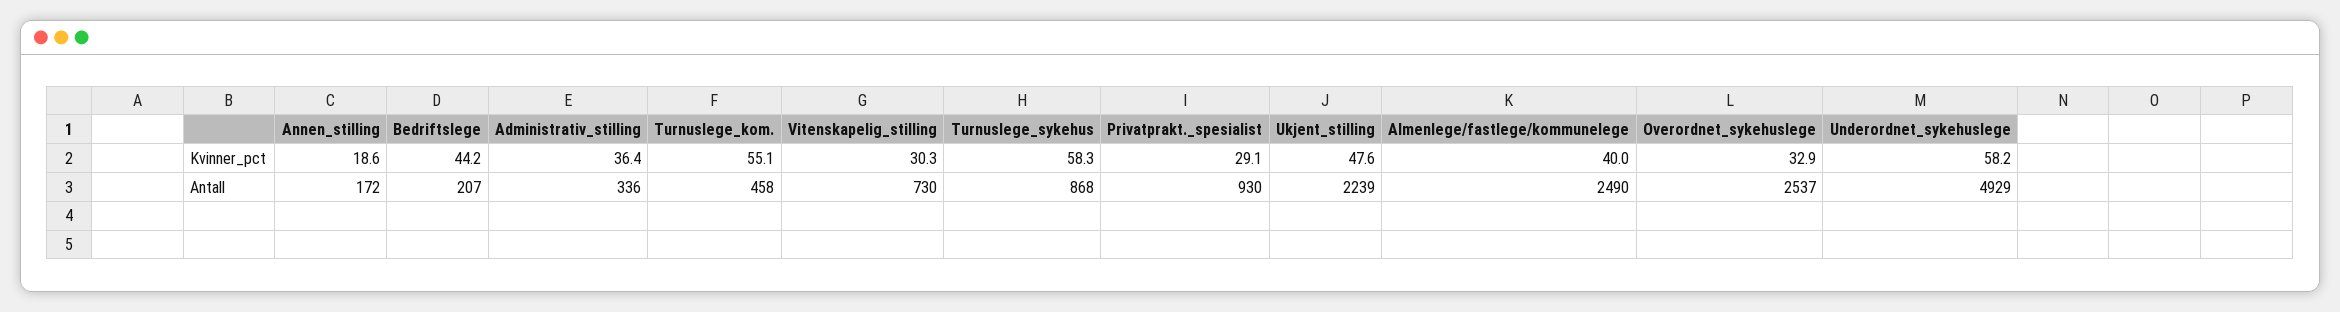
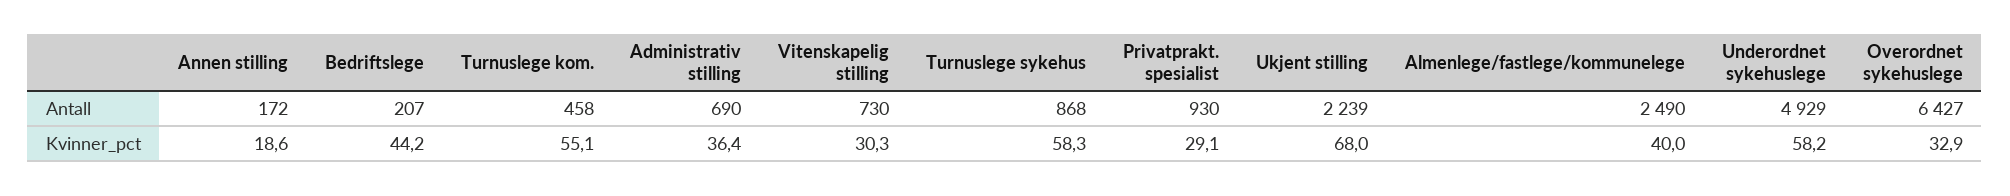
  {
    "Annen_stilling": {
      "Kvinner_pct": 18.6,
      "Antall": 172
    },
    "Bedriftslege": {
      "Kvinner_pct": 44.2,
      "Antall": 207
    },
    "Administrativ_stilling": {
      "Kvinner_pct": 36.4,
-     "Antall": 336
+     "Antall": 690
    },
    "Turnuslege_kom.": {
      "Kvinner_pct": 55.1,
      "Antall": 458
    },
    "Vitenskapelig_stilling": {
      "Kvinner_pct": 30.3,
      "Antall": 730
    },
    "Turnuslege_sykehus": {
      "Kvinner_pct": 58.3,
      "Antall": 868
    },
    "Privatprakt._spesialist": {
      "Kvinner_pct": 29.1,
      "Antall": 930
    },
    "Ukjent_stilling": {
-     "Kvinner_pct": 47.6,
+     "Kvinner_pct": 68,
      "Antall": 2239
    },
    "Almenlege/fastlege/kommunelege": {
      "Kvinner_pct": 40,
      "Antall": 2490
    },
    "Overordnet_sykehuslege": {
      "Kvinner_pct": 32.9,
-     "Antall": 2537
+     "Antall": 6427
    },
    "Underordnet_sykehuslege": {
      "Kvinner_pct": 58.2,
      "Antall": 4929
    }
  }

